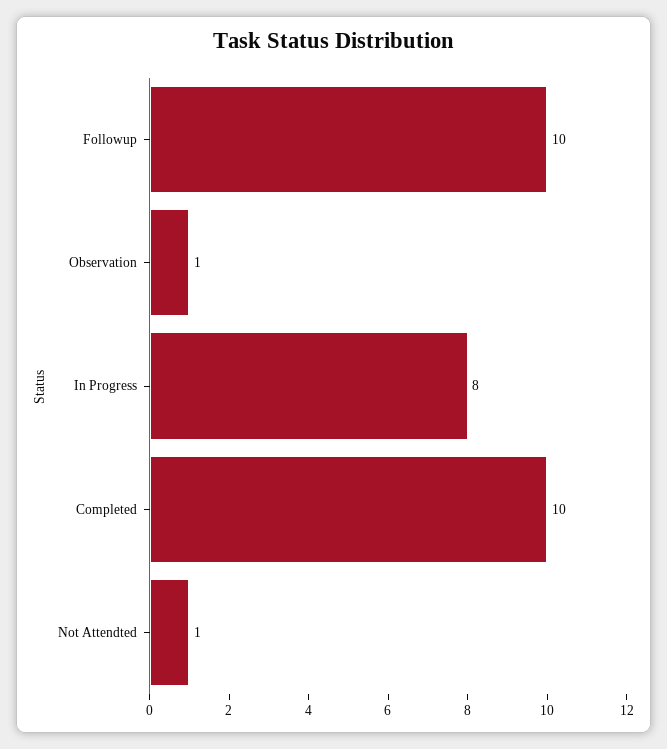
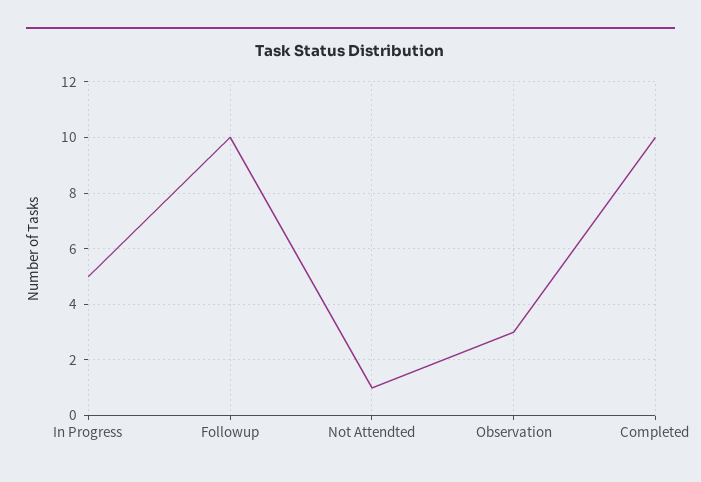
  {
    "Followup": 10,
-   "Observation": 1,
+   "Observation": 3,
-   "In Progress": 8,
+   "In Progress": 5,
    "Completed": 10,
    "Not Attendted": 1
  }

